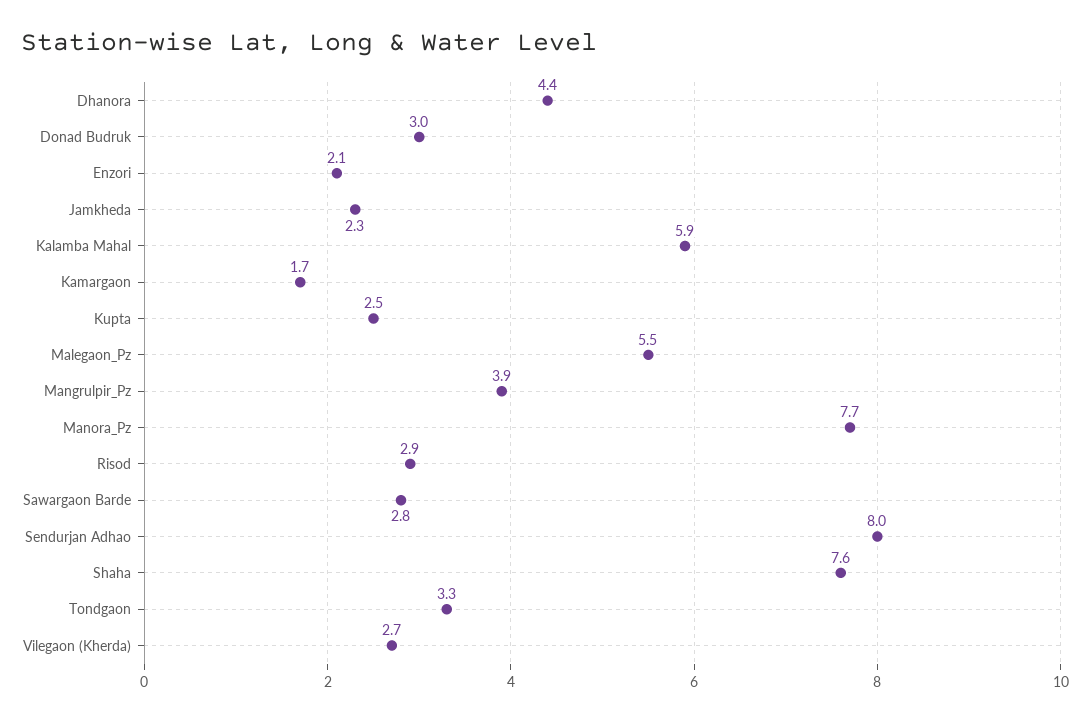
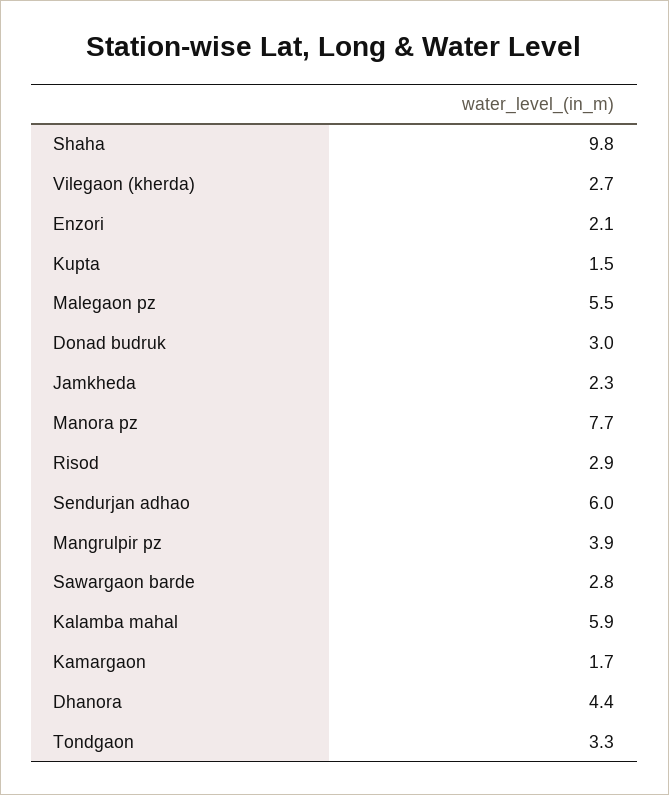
  {
    "Dhanora": 4.4,
    "Donad Budruk": 3,
    "Enzori": 2.1,
    "Jamkheda": 2.3,
    "Kalamba Mahal": 5.9,
    "Kamargaon": 1.7,
-   "Kupta": 2.5,
+   "Kupta": 1.5,
    "Malegaon_Pz": 5.5,
    "Mangrulpir_Pz": 3.9,
    "Manora_Pz": 7.7,
    "Risod": 2.9,
    "Sawargaon Barde": 2.8,
-   "Sendurjan Adhao": 8,
+   "Sendurjan Adhao": 6,
-   "Shaha": 7.6,
+   "Shaha": 9.8,
    "Tondgaon": 3.3,
    "Vilegaon (Kherda)": 2.7
  }

